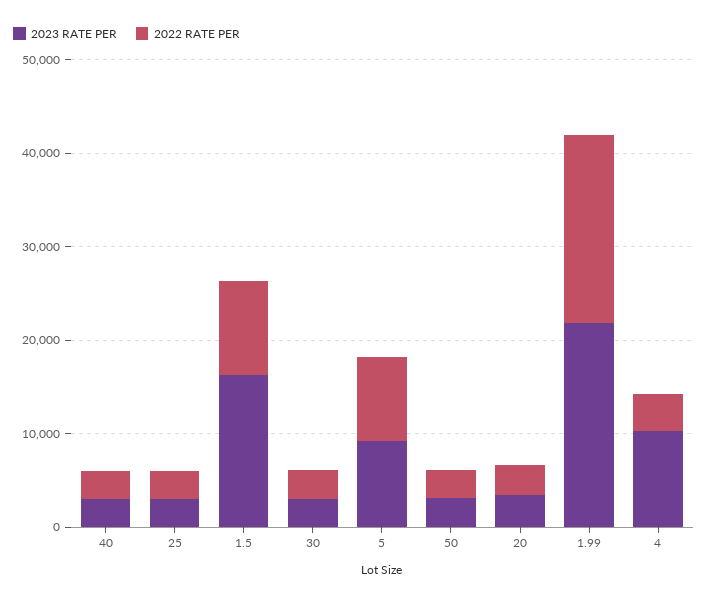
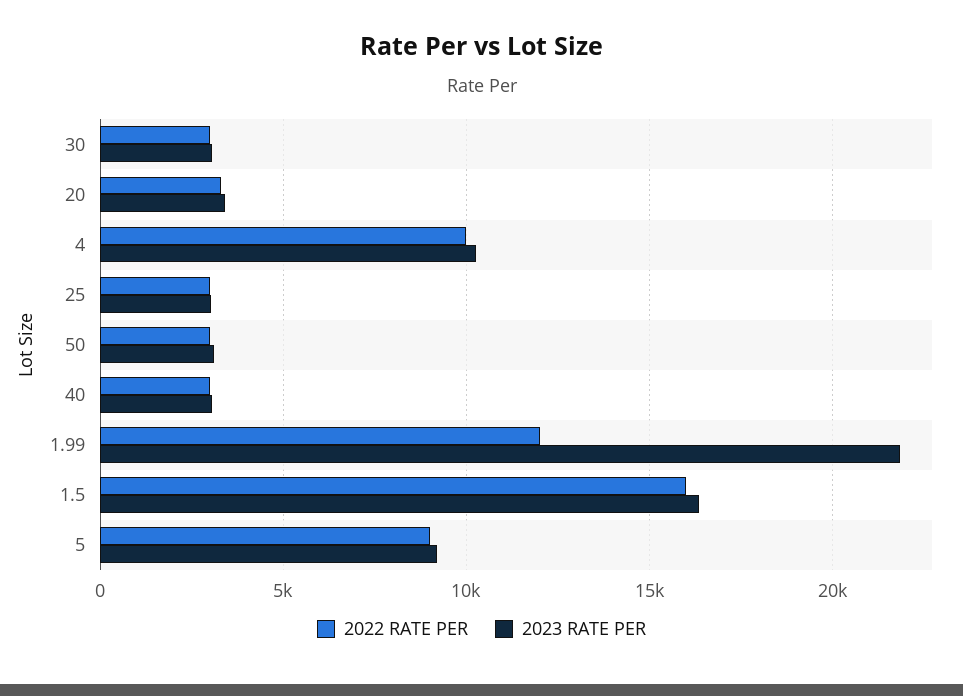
  {
    "2023 RATE PER": {
      "40": 3000,
      "25": 3000,
      "1.5": 16500,
      "30": 3000,
      "5": 9000,
      "50": 3000,
      "20": 3500,
      "1.99": 22000,
      "4": 10500
    },
    "2022 RATE PER": {
      "40": 3000,
      "25": 3000,
-     "1.5": 10000,
+     "1.5": 16000,
      "30": 3000,
      "5": 9000,
      "50": 3000,
      "20": 3500,
-     "1.99": 20000,
+     "1.99": 12000,
-     "4": 4000
+     "4": 10000
    }
  }

